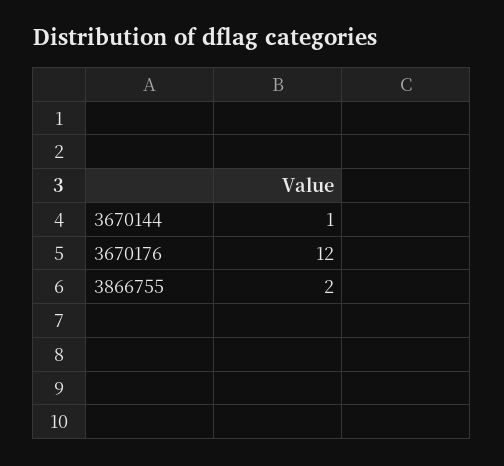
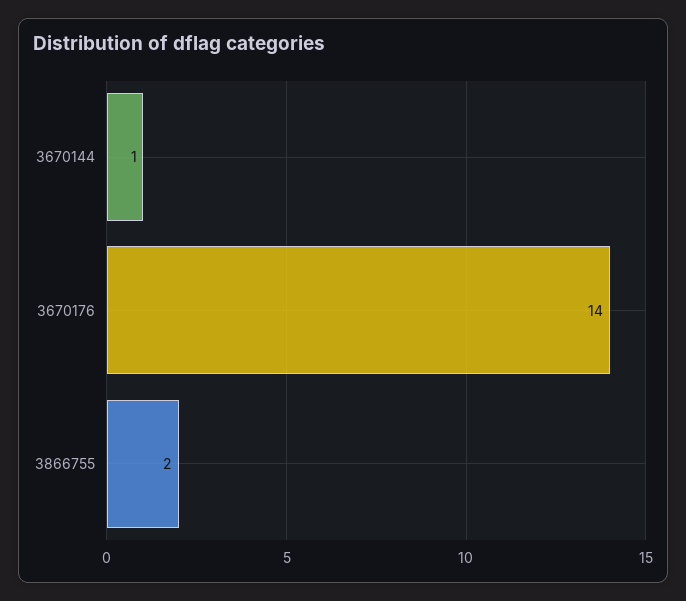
  {
    "3670144": 1,
-   "3670176": 12,
+   "3670176": 14,
    "3866755": 2
  }

